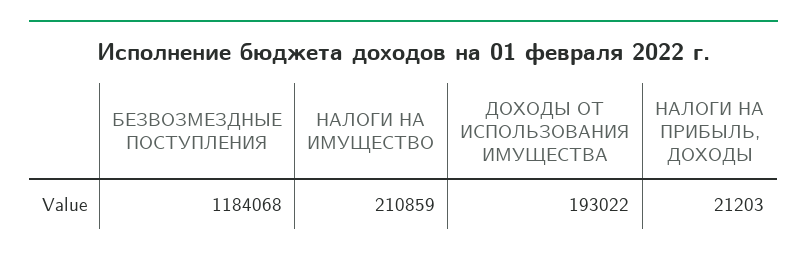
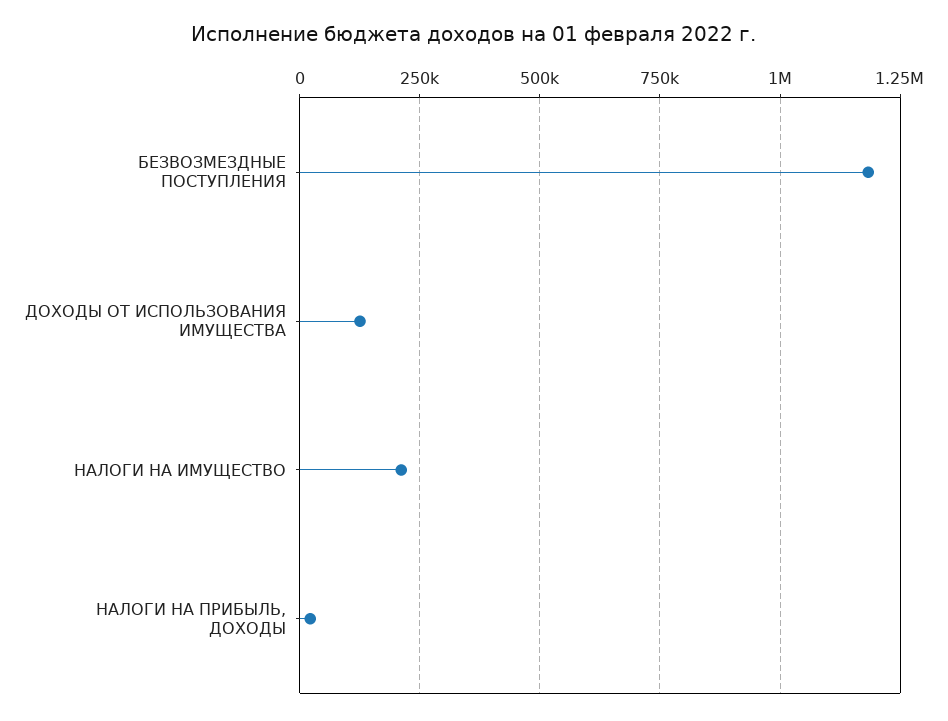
  {
    "БЕЗВОЗМЕЗДНЫЕ ПОСТУПЛЕНИЯ": 1184068,
    "НАЛОГИ НА ИМУЩЕСТВО": 210859,
-   "ДОХОДЫ ОТ ИСПОЛЬЗОВАНИЯ ИМУЩЕСТВА": 193022,
+   "ДОХОДЫ ОТ ИСПОЛЬЗОВАНИЯ ИМУЩЕСТВА": 125000,
    "НАЛОГИ НА ПРИБЫЛЬ, ДОХОДЫ": 21203
  }

